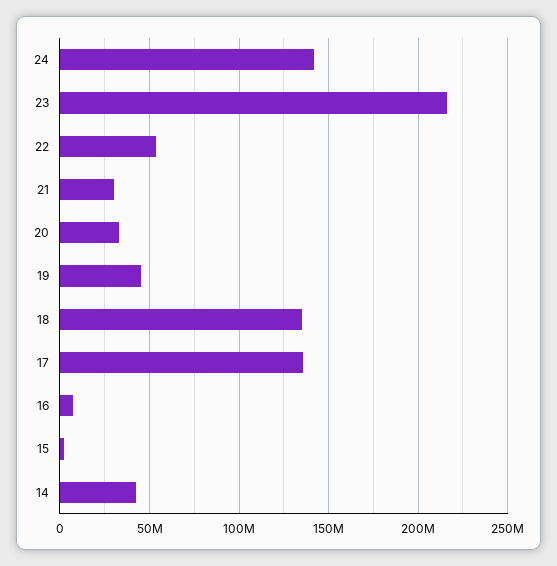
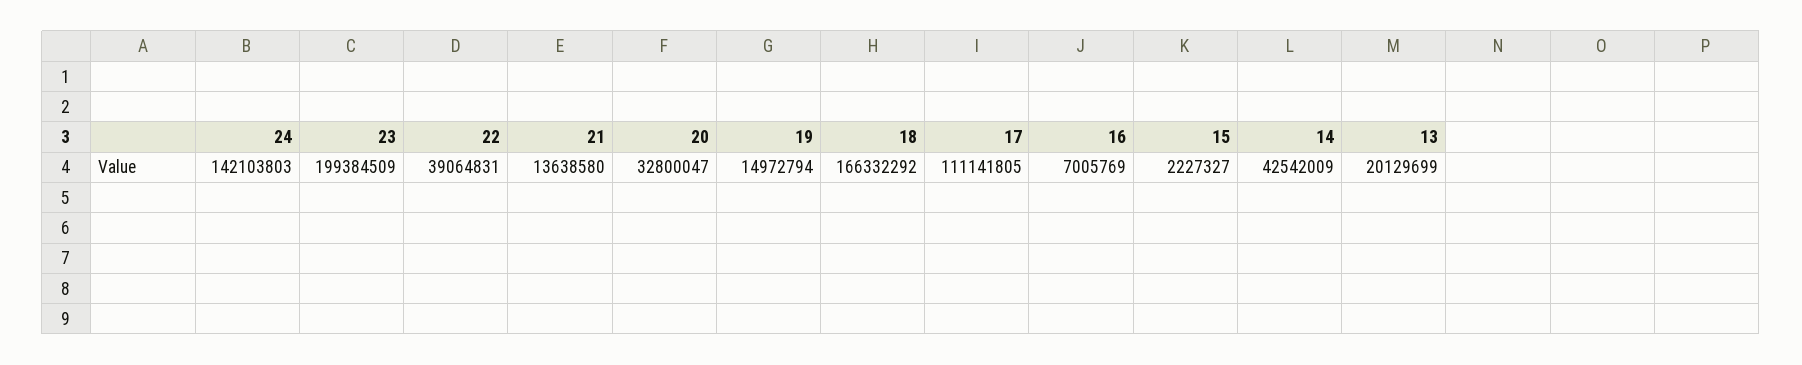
  {
    "24": 142103803,
-   "23": 215000000,
+   "23": 199384509,
-   "22": 55000000,
+   "22": 39064831,
-   "21": 30000000,
+   "21": 13638580,
    "20": 32800047,
-   "19": 45000000,
+   "19": 14972794,
-   "18": 135000000,
+   "18": 166332292,
-   "17": 135000000,
+   "17": 111141805,
    "16": 7005769,
    "15": 2227327,
-   "14": 42542009
+   "14": 42542009,
+   "13": 20129699
  }

